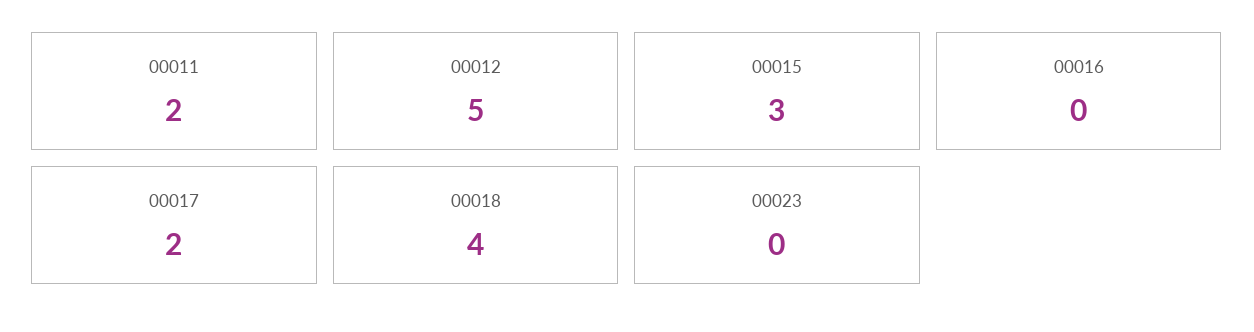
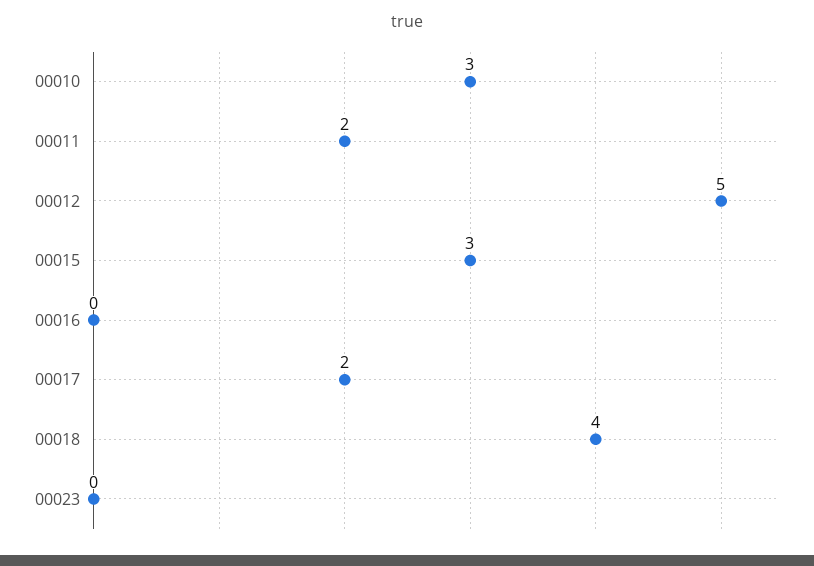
  {
    "00011": 2,
    "00012": 5,
    "00015": 3,
    "00016": 0,
    "00017": 2,
    "00018": 4,
-   "00023": 0
+   "00023": 0,
+   "00010": 3
  }

